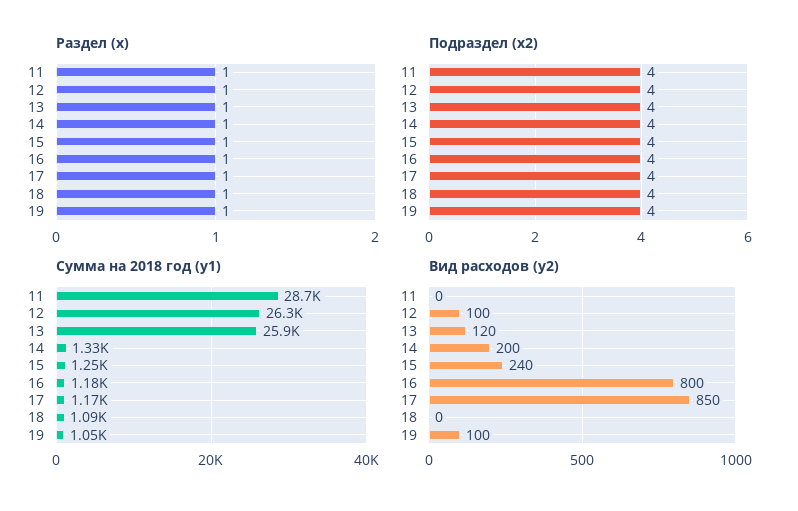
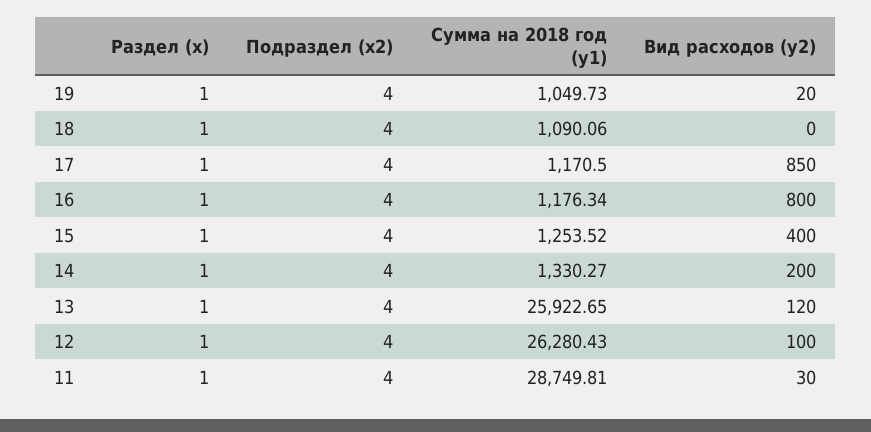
  {
    "Раздел (x)": {
      "11": 1,
      "12": 1,
      "13": 1,
      "14": 1,
      "15": 1,
      "16": 1,
      "17": 1,
      "18": 1,
      "19": 1
    },
    "Подраздел (x2)": {
      "11": 4,
      "12": 4,
      "13": 4,
      "14": 4,
      "15": 4,
      "16": 4,
      "17": 4,
      "18": 4,
      "19": 4
    },
    "Сумма на 2018 год (y1)": {
      "11": 28749.81,
      "12": 26280.43,
      "13": 25922.65,
      "14": 1330.27,
      "15": 1253.52,
      "16": 1176.34,
      "17": 1170.5,
      "18": 1090.06,
      "19": 1049.73
    },
    "Вид расходов (y2)": {
-     "11": 0,
+     "11": 30,
      "12": 100,
      "13": 120,
      "14": 200,
-     "15": 240,
+     "15": 400,
      "16": 800,
      "17": 850,
      "18": 0,
-     "19": 100
+     "19": 20
    }
  }

